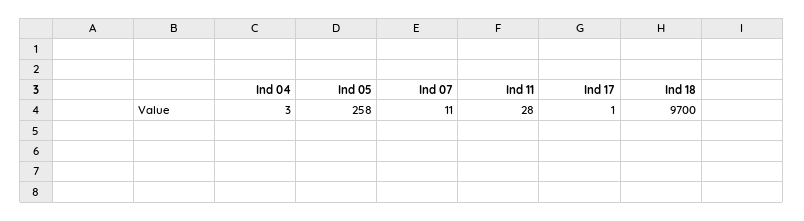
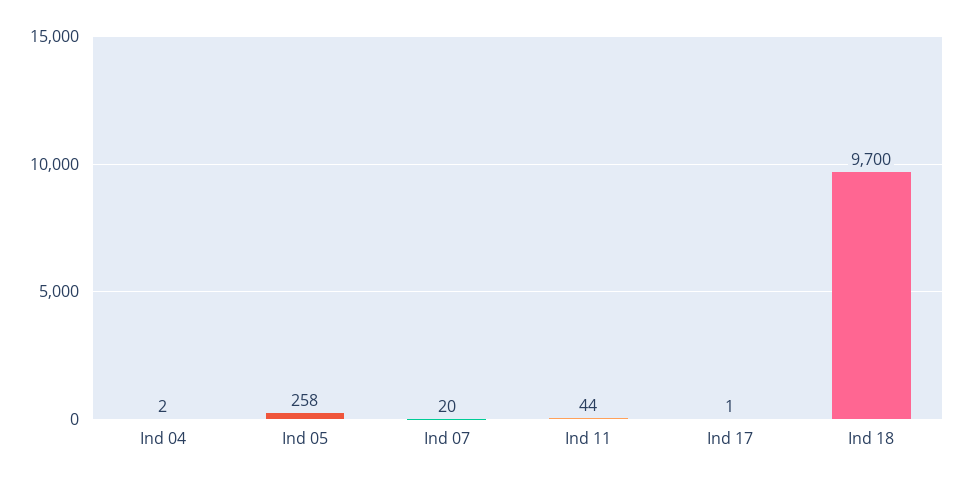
  {
-   "Ind 04": 3,
+   "Ind 04": 2,
    "Ind 05": 258,
-   "Ind 07": 11,
+   "Ind 07": 20,
-   "Ind 11": 28,
+   "Ind 11": 44,
    "Ind 17": 1,
    "Ind 18": 9700
  }

